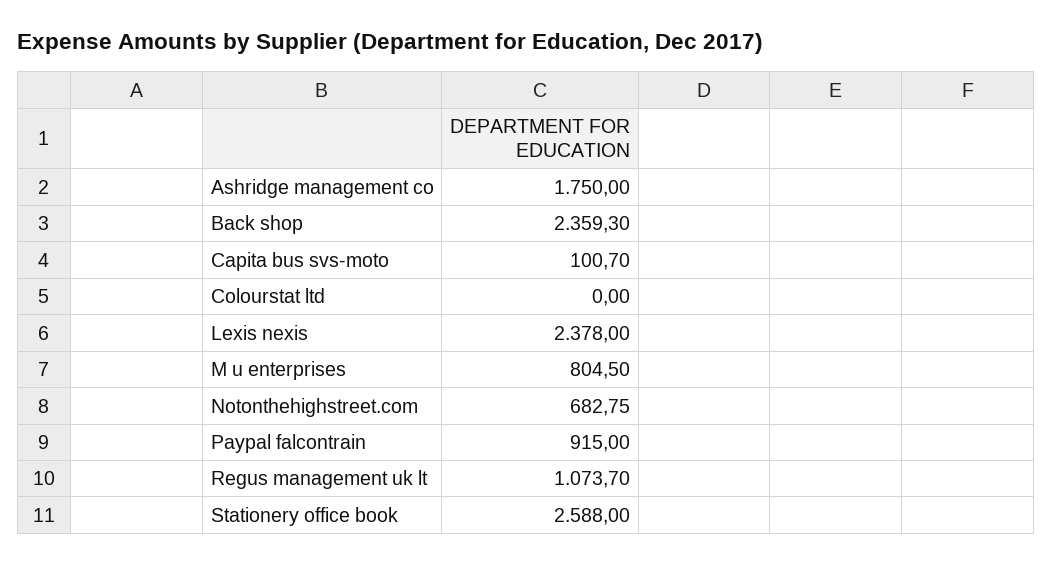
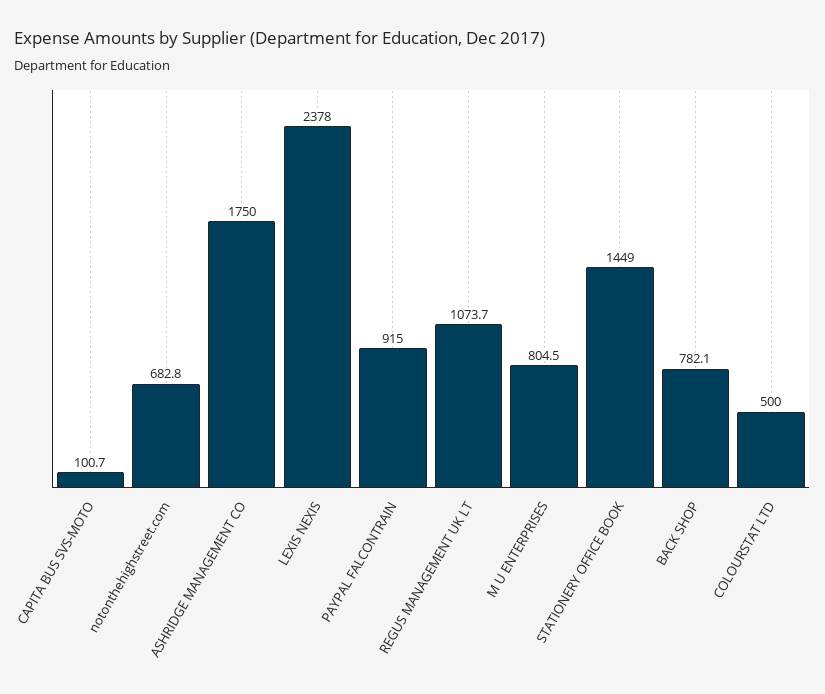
  {
    "Ashridge management co": 1750,
-   "Back shop": 2359.3,
+   "Back shop": 782.1,
    "Capita bus svs-moto": 100.7,
-   "Colourstat ltd": 0,
+   "Colourstat ltd": 500,
    "Lexis nexis": 2378,
    "M u enterprises": 804.5,
    "Notonthehighstreet.com": 682.75,
    "Paypal falcontrain": 915,
    "Regus management uk lt": 1073.7,
-   "Stationery office book": 2588
+   "Stationery office book": 1449
  }

